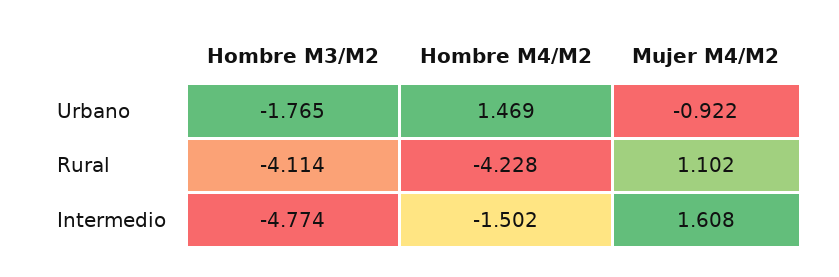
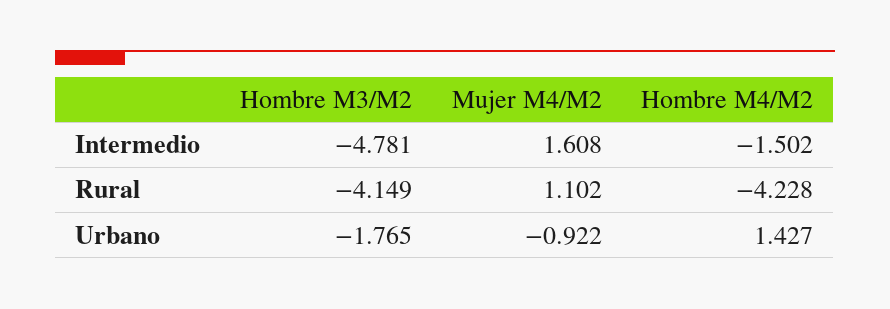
  {
    "Hombre M3/M2": {
      "Urbano": -1.765,
-     "Rural": -4.114,
+     "Rural": -4.149,
-     "Intermedio": -4.774
+     "Intermedio": -4.781
    },
    "Hombre M4/M2": {
-     "Urbano": 1.469,
+     "Urbano": 1.427,
      "Rural": -4.228,
      "Intermedio": -1.502
    },
    "Mujer M4/M2": {
      "Urbano": -0.922,
      "Rural": 1.102,
      "Intermedio": 1.608
    }
  }

